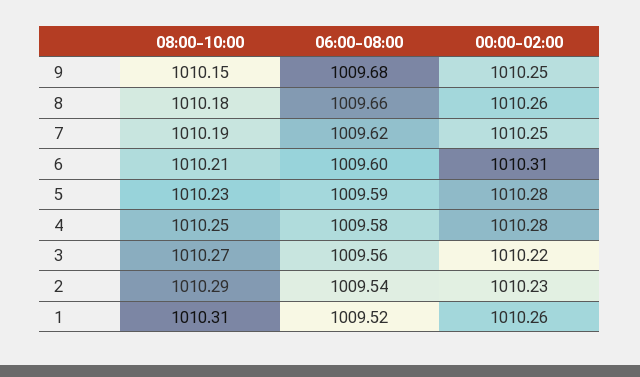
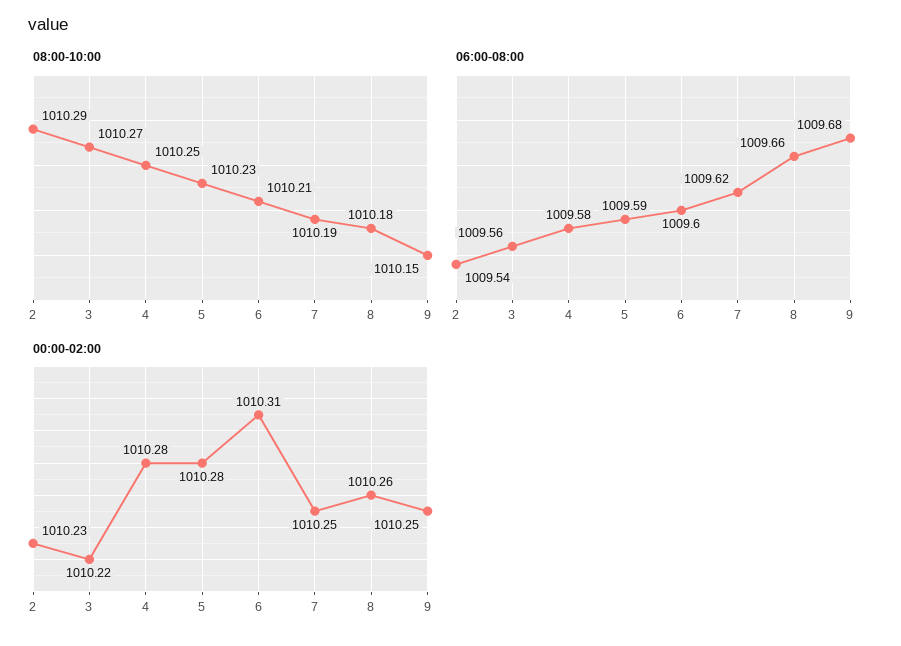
  {
    "08:00-10:00": {
      "9": 1010.15,
      "8": 1010.18,
      "7": 1010.19,
      "6": 1010.21,
      "5": 1010.23,
      "4": 1010.25,
      "3": 1010.27,
-     "2": 1010.29,
+     "2": 1010.29
-     "1": 1010.31
    },
    "06:00-08:00": {
      "9": 1009.68,
      "8": 1009.66,
      "7": 1009.62,
      "6": 1009.6,
      "5": 1009.59,
      "4": 1009.58,
      "3": 1009.56,
-     "2": 1009.54,
+     "2": 1009.54
-     "1": 1009.52
    },
    "00:00-02:00": {
      "9": 1010.25,
      "8": 1010.26,
      "7": 1010.25,
      "6": 1010.31,
      "5": 1010.28,
      "4": 1010.28,
      "3": 1010.22,
-     "2": 1010.23,
+     "2": 1010.23
-     "1": 1010.26
    }
  }

